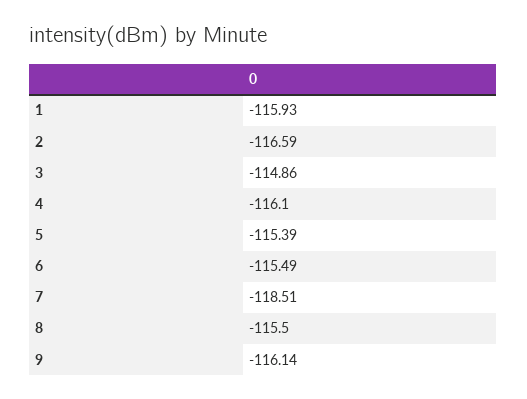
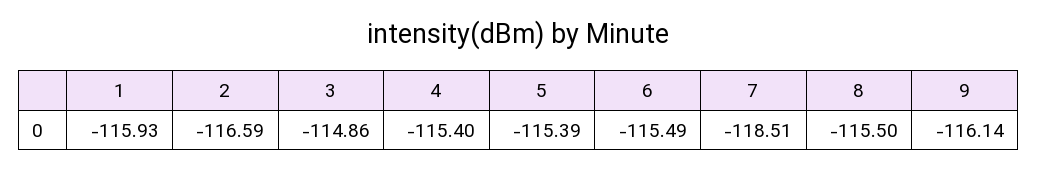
  {
    "1": -115.93,
    "2": -116.59,
    "3": -114.86,
-   "4": -116.1,
+   "4": -115.4,
    "5": -115.39,
    "6": -115.49,
    "7": -118.51,
    "8": -115.5,
    "9": -116.14
  }

